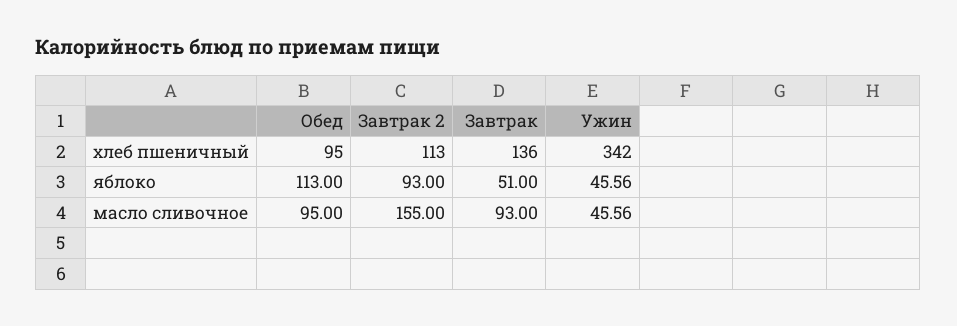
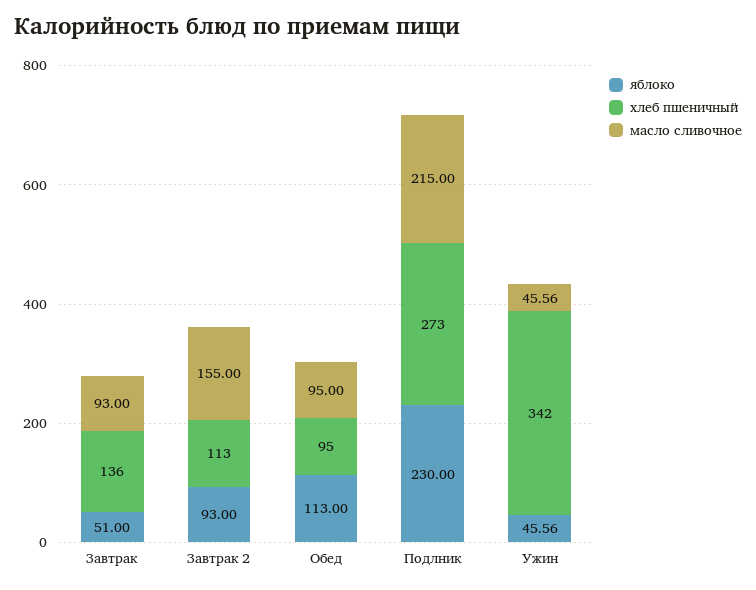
  {
    "хлеб пшеничный": {
      "Обед": 95,
      "Завтрак 2": 113,
      "Завтрак": 136,
-     "Ужин": 342
+     "Ужин": 342,
+     "Подлник": 273
    },
    "яблоко": {
      "Обед": 113,
      "Завтрак 2": 93,
      "Завтрак": 51,
-     "Ужин": 45.56
+     "Ужин": 45.56,
+     "Подлник": 230
    },
    "масло сливочное": {
      "Обед": 95,
      "Завтрак 2": 155,
      "Завтрак": 93,
-     "Ужин": 45.56
+     "Ужин": 45.56,
+     "Подлник": 215
    }
  }

